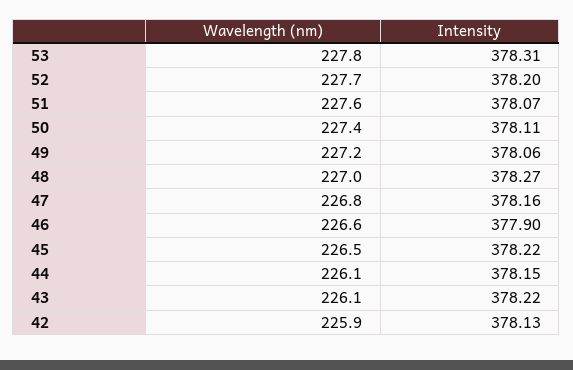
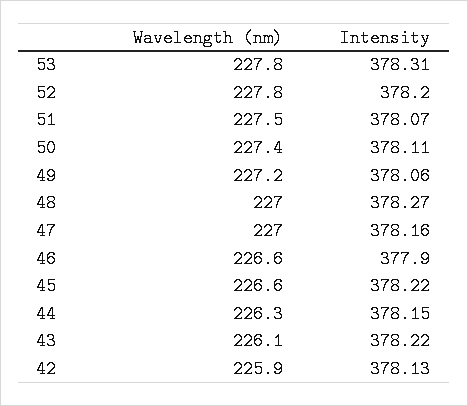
  {
    "Wavelength (nm)": {
      "53": 227.8,
-     "52": 227.7,
+     "52": 227.8,
-     "51": 227.6,
+     "51": 227.5,
      "50": 227.4,
      "49": 227.2,
      "48": 227,
-     "47": 226.8,
+     "47": 227,
      "46": 226.6,
-     "45": 226.5,
+     "45": 226.6,
-     "44": 226.1,
+     "44": 226.3,
      "43": 226.1,
      "42": 225.9
    },
    "Intensity": {
      "53": 378.31,
      "52": 378.2,
      "51": 378.07,
      "50": 378.11,
      "49": 378.06,
      "48": 378.27,
      "47": 378.16,
      "46": 377.9,
      "45": 378.22,
      "44": 378.15,
      "43": 378.22,
      "42": 378.13
    }
  }

